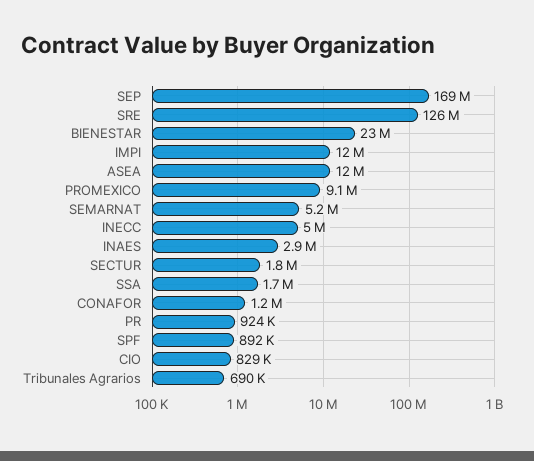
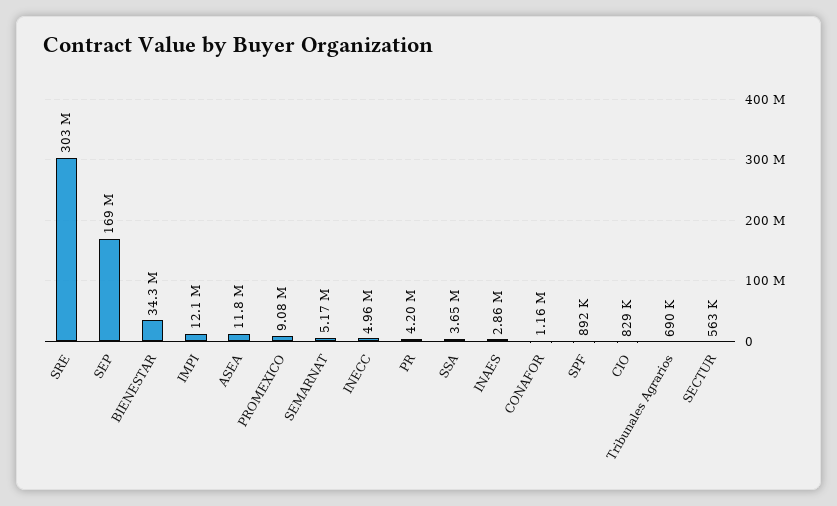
  {
    "SEP": 169000000,
-   "SRE": 126000000,
+   "SRE": 303000000,
-   "BIENESTAR": 23000000,
+   "BIENESTAR": 34300000,
    "IMPI": 12100000,
    "ASEA": 11800000,
    "PROMEXICO": 9080000,
    "SEMARNAT": 5170000,
    "INECC": 4960000,
    "INAES": 2860000,
-   "SECTUR": 1800000,
+   "SECTUR": 563000,
-   "SSA": 1700000,
+   "SSA": 3650000,
    "CONAFOR": 1160000,
-   "PR": 924000,
+   "PR": 4200000,
    "SPF": 892000,
    "CIO": 829000,
    "Tribunales Agrarios": 690000
  }

